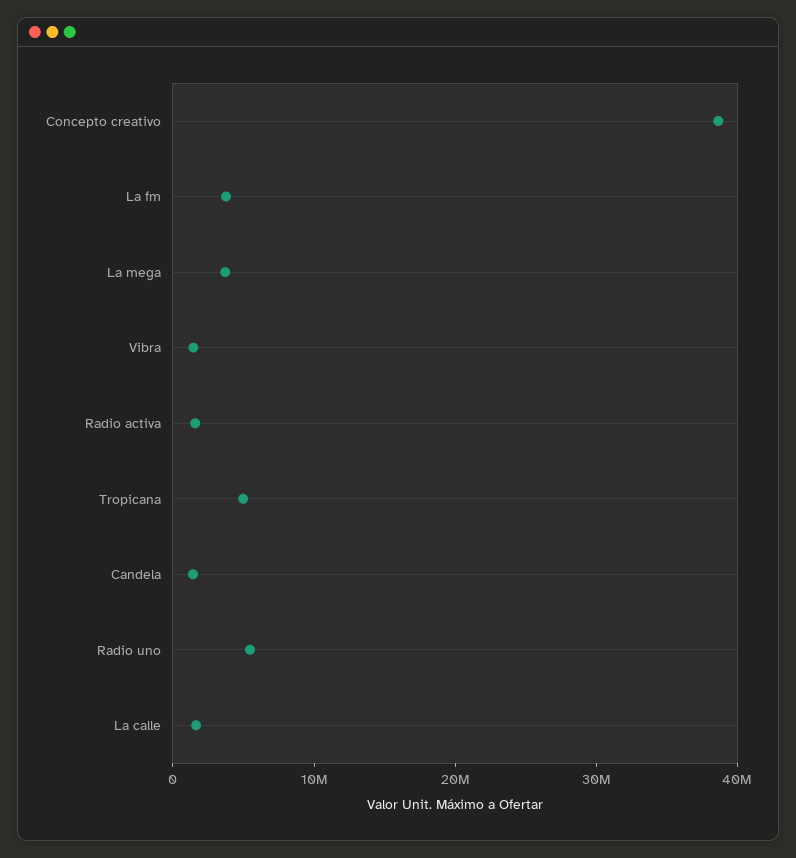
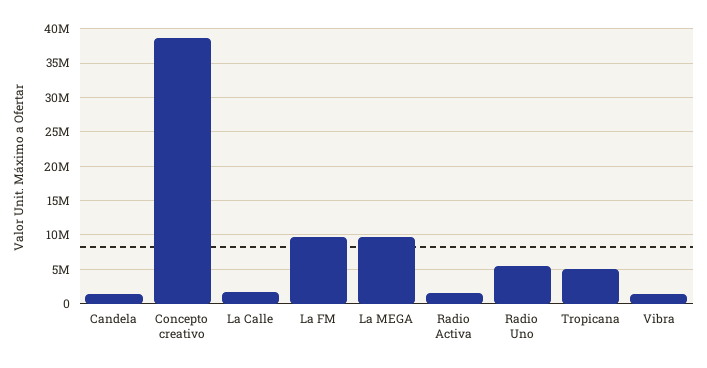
  {
    "Concepto creativo": 39000000,
-   "La fm": 4000000,
+   "La fm": 10000000,
-   "La mega": 4000000,
+   "La mega": 10000000,
    "Vibra": 1000000,
    "Radio activa": 2000000,
    "Tropicana": 5000000,
    "Candela": 1000000,
    "Radio uno": 5000000,
    "La calle": 2000000
  }

